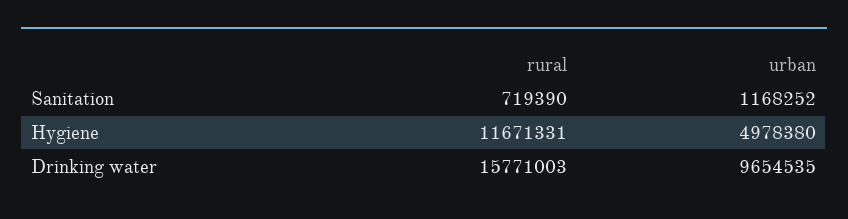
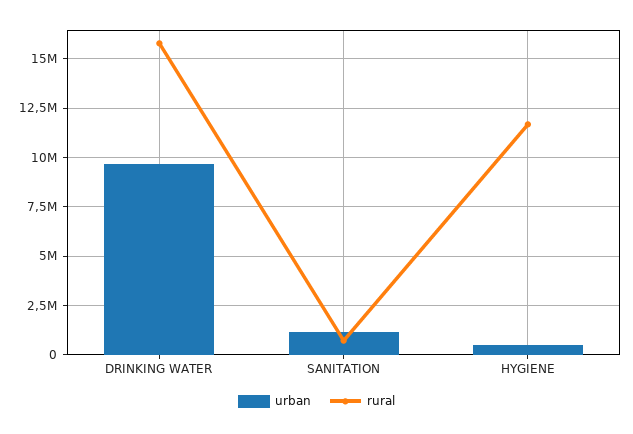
  {
    "rural": {
      "Sanitation": 719390,
      "Hygiene": 11671331,
      "Drinking water": 15771003
    },
    "urban": {
      "Sanitation": 1168252,
-     "Hygiene": 4978380,
+     "Hygiene": 500000,
      "Drinking water": 9654535
    }
  }

